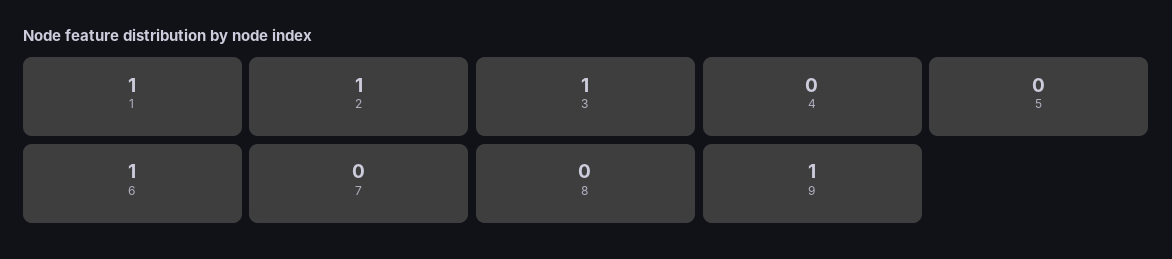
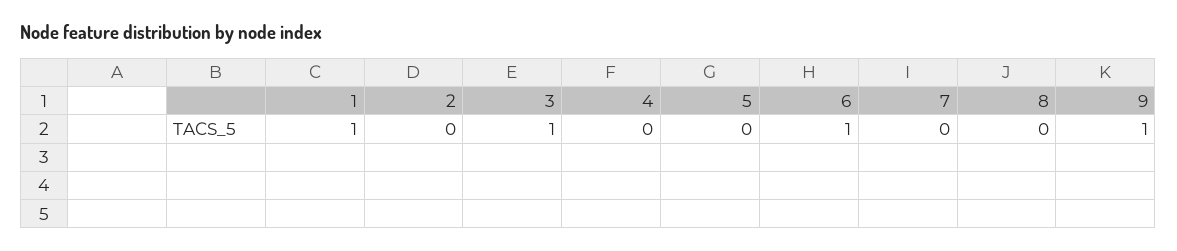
  {
    "1": 1,
-   "2": 1,
+   "2": 0,
    "3": 1,
    "4": 0,
    "5": 0,
    "6": 1,
    "7": 0,
    "8": 0,
    "9": 1
  }

